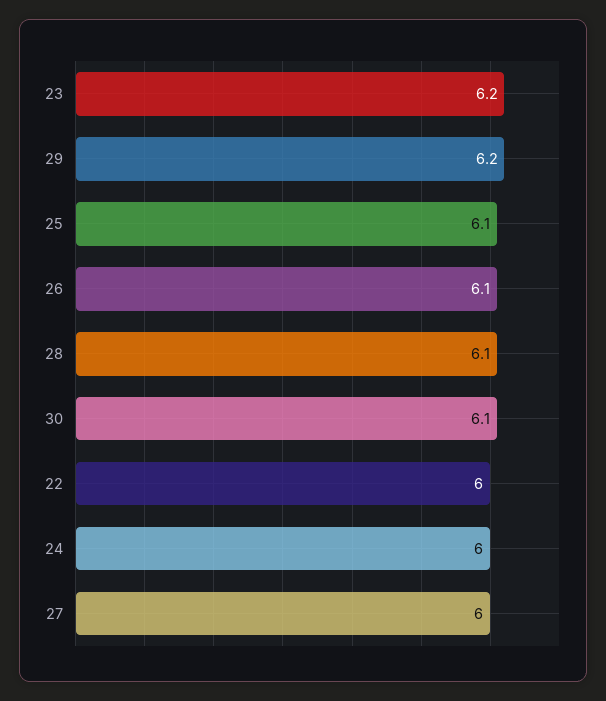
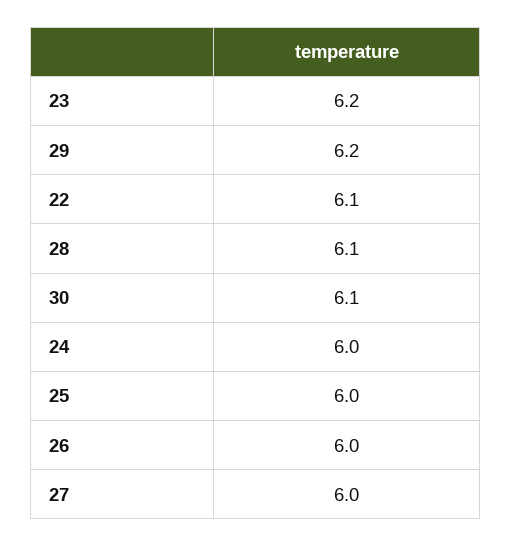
  {
    "23": 6.2,
    "29": 6.2,
-   "25": 6.1,
+   "25": 6,
-   "26": 6.1,
+   "26": 6,
    "28": 6.1,
    "30": 6.1,
-   "22": 6,
+   "22": 6.1,
    "24": 6,
    "27": 6
  }

